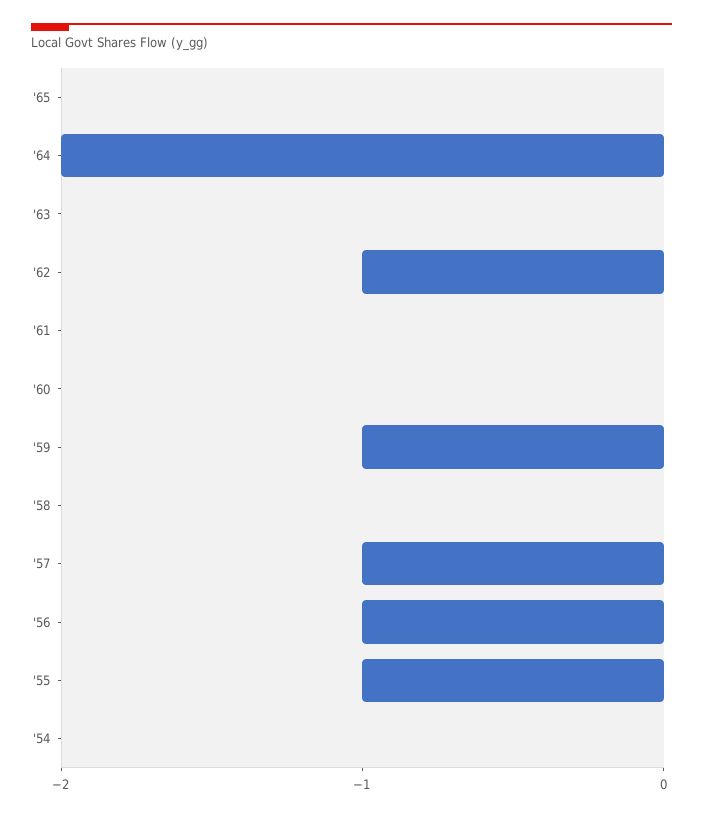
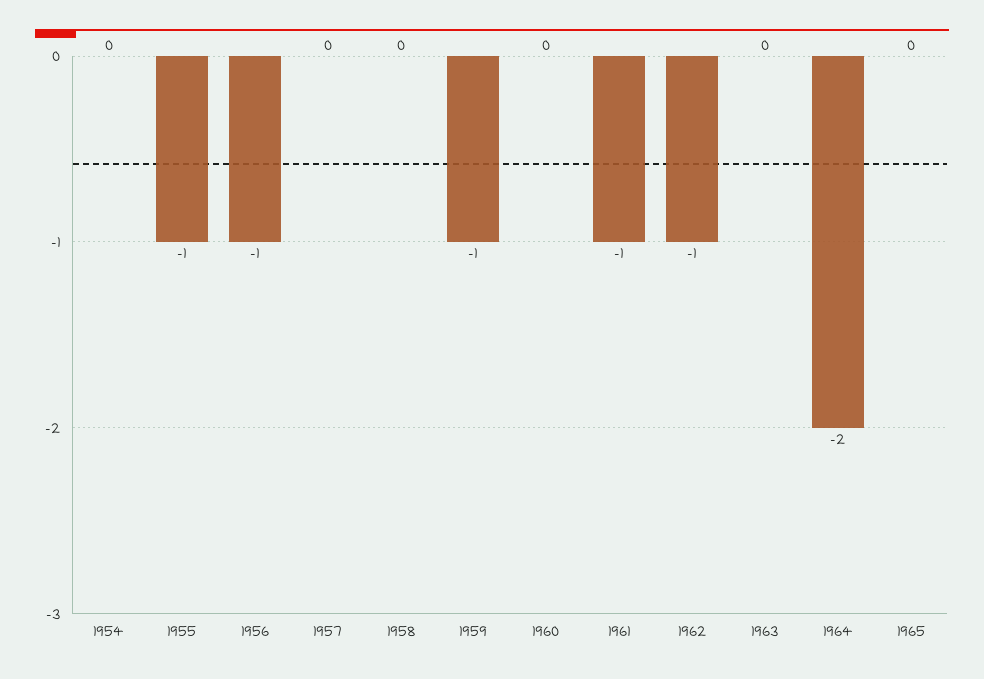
  {
    "'65": 0,
    "'64": -2,
    "'63": 0,
    "'62": -1,
-   "'61": 0,
+   "'61": -1,
    "'60": 0,
    "'59": -1,
    "'58": 0,
-   "'57": -1,
+   "'57": 0,
    "'56": -1,
    "'55": -1,
    "'54": 0
  }

